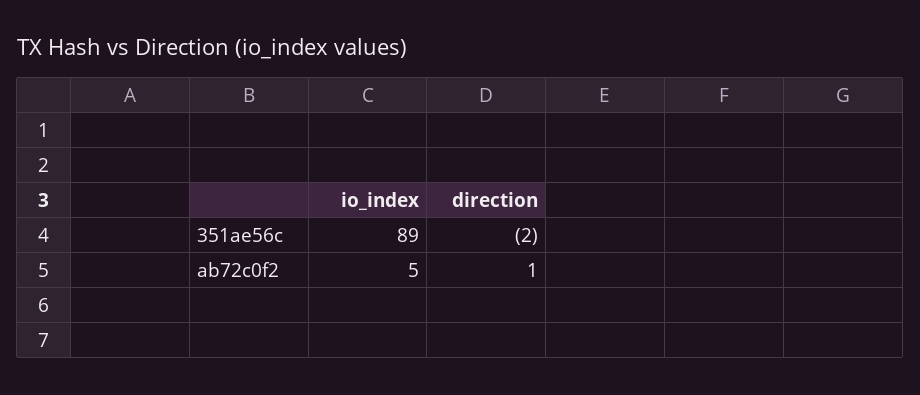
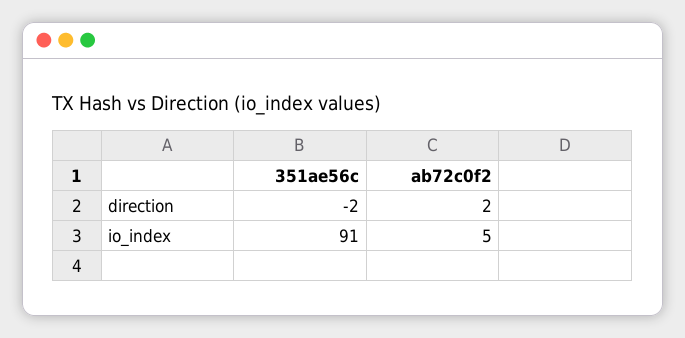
  {
    "io_index": {
-     "351ae56c": 89,
+     "351ae56c": 91,
      "ab72c0f2": 5
    },
    "direction": {
      "351ae56c": -2,
-     "ab72c0f2": 1
+     "ab72c0f2": 2
    }
  }

